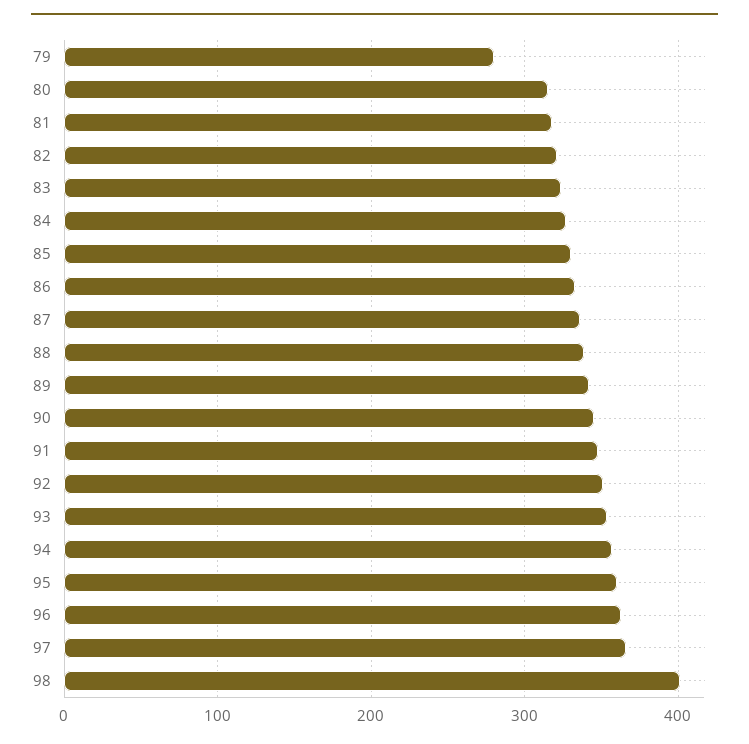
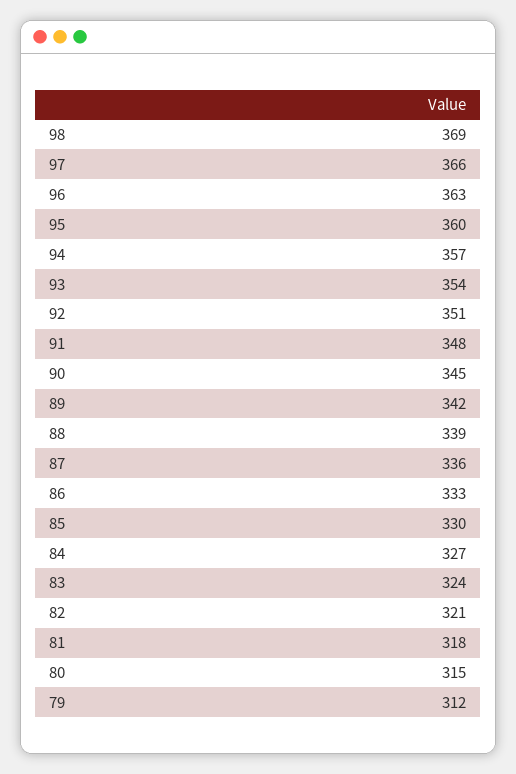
  {
-   "79": 280,
+   "79": 312,
    "80": 315,
    "81": 318,
    "82": 321,
    "83": 324,
    "84": 327,
    "85": 330,
    "86": 333,
    "87": 336,
    "88": 339,
    "89": 342,
    "90": 345,
    "91": 348,
    "92": 351,
    "93": 354,
    "94": 357,
    "95": 360,
    "96": 363,
    "97": 366,
-   "98": 400
+   "98": 369
  }

